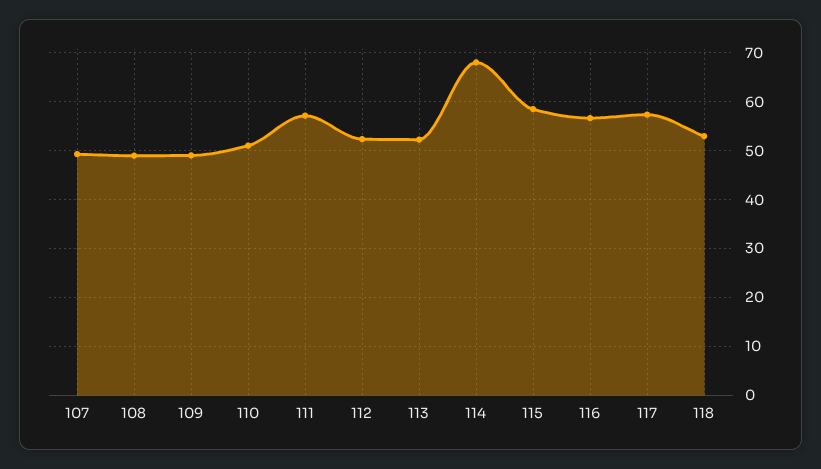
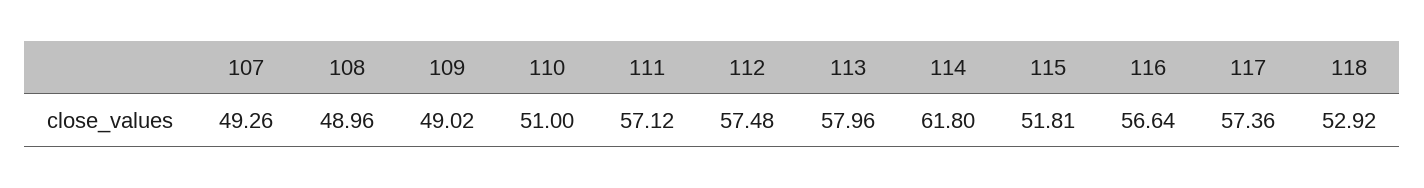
  {
    "107": 49.26,
    "108": 48.96,
    "109": 49.02,
    "110": 51,
    "111": 57.12,
-   "112": 52,
+   "112": 57.48,
-   "113": 52,
+   "113": 57.96,
-   "114": 68,
+   "114": 61.8,
-   "115": 58,
+   "115": 51.81,
    "116": 56.64,
    "117": 57.36,
    "118": 52.92
  }

